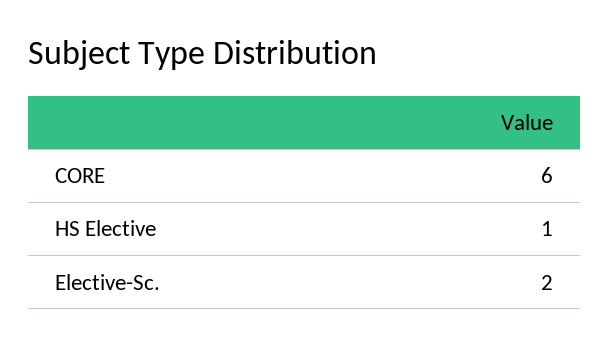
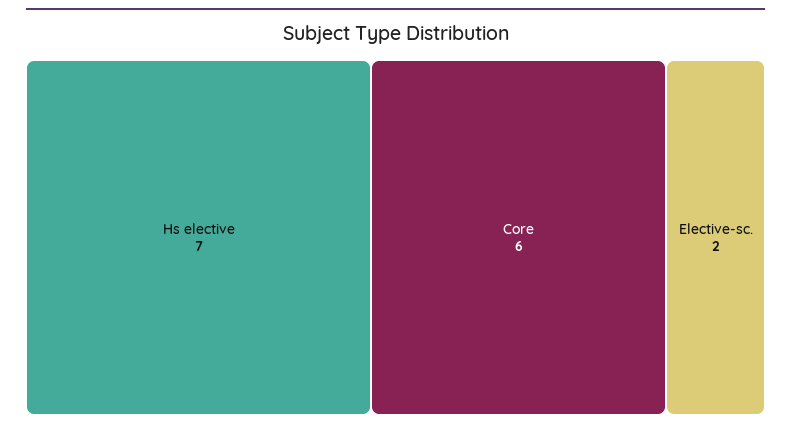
  {
    "CORE": 6,
-   "HS Elective": 1,
+   "HS Elective": 7,
    "Elective-Sc.": 2
  }

